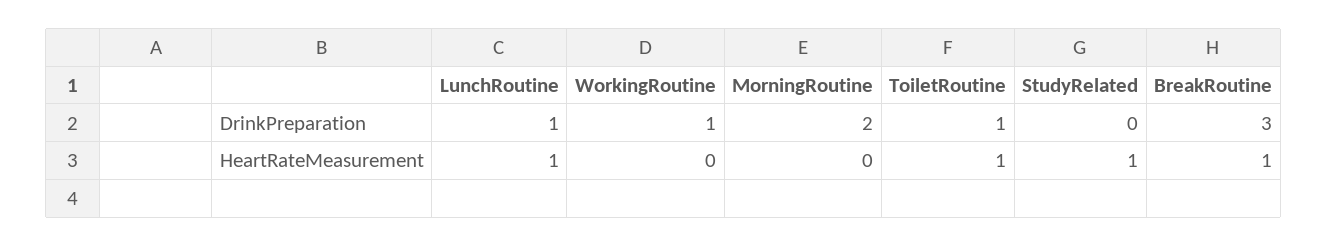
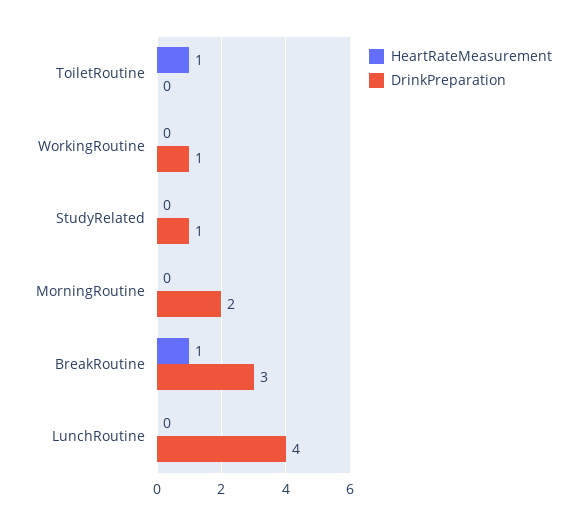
  {
    "DrinkPreparation": {
-     "LunchRoutine": 1,
+     "LunchRoutine": 4,
      "WorkingRoutine": 1,
      "MorningRoutine": 2,
-     "ToiletRoutine": 1,
+     "ToiletRoutine": 0,
-     "StudyRelated": 0,
+     "StudyRelated": 1,
      "BreakRoutine": 3
    },
    "HeartRateMeasurement": {
-     "LunchRoutine": 1,
+     "LunchRoutine": 0,
      "WorkingRoutine": 0,
      "MorningRoutine": 0,
      "ToiletRoutine": 1,
-     "StudyRelated": 1,
+     "StudyRelated": 0,
      "BreakRoutine": 1
    }
  }

